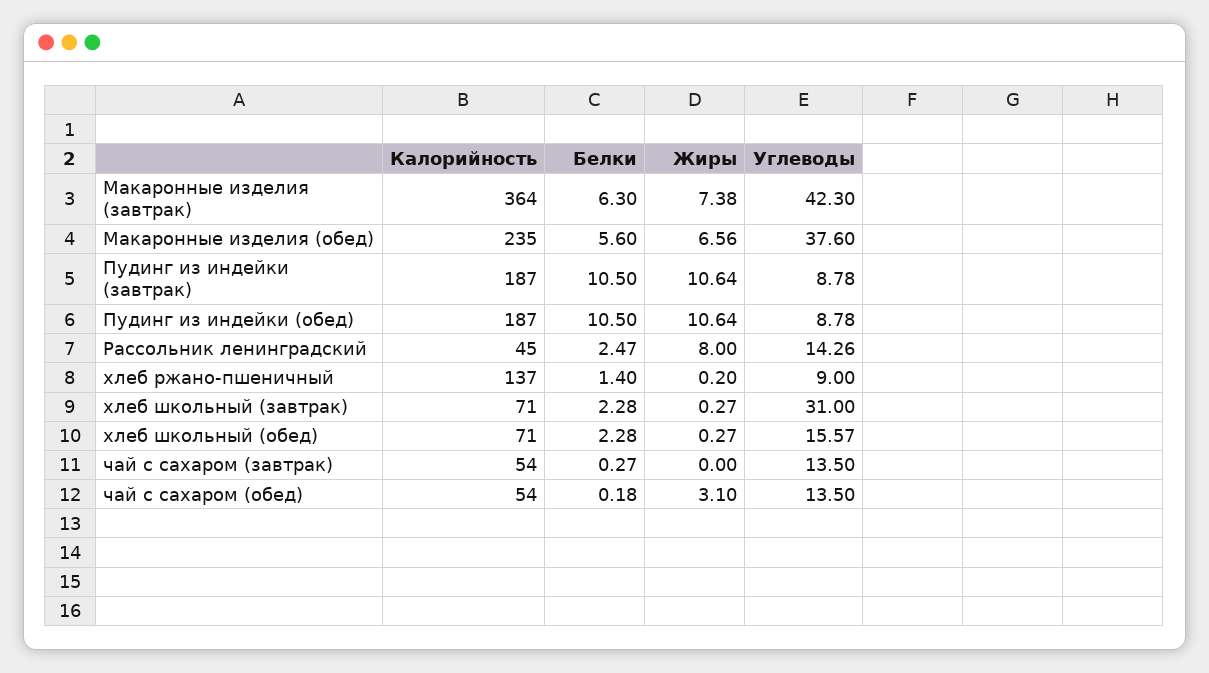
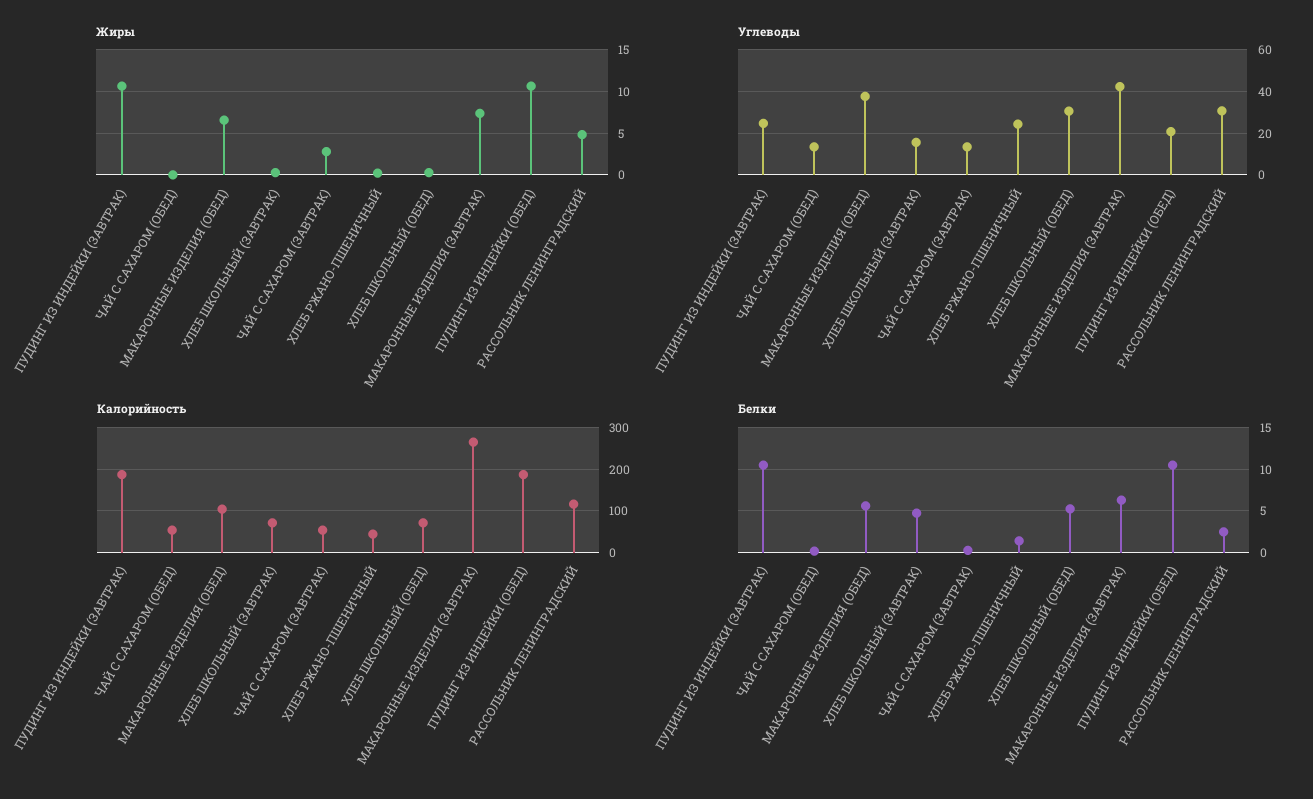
  {
    "Калорийность": {
-     "Макаронные изделия (завтрак)": 364,
+     "Макаронные изделия (завтрак)": 260,
-     "Макаронные изделия (обед)": 235,
+     "Макаронные изделия (обед)": 100,
      "Пудинг из индейки (завтрак)": 187,
      "Пудинг из индейки (обед)": 187,
-     "Рассольник ленинградский": 45,
+     "Рассольник ленинградский": 120,
-     "хлеб ржано-пшеничный": 137,
+     "хлеб ржано-пшеничный": 40,
      "хлеб школьный (завтрак)": 71,
      "хлеб школьный (обед)": 71,
      "чай с сахаром (завтрак)": 54,
      "чай с сахаром (обед)": 54
    },
    "Белки": {
      "Макаронные изделия (завтрак)": 6.3,
      "Макаронные изделия (обед)": 5.6,
      "Пудинг из индейки (завтрак)": 10.5,
      "Пудинг из индейки (обед)": 10.5,
      "Рассольник ленинградский": 2.47,
      "хлеб ржано-пшеничный": 1.4,
-     "хлеб школьный (завтрак)": 2.28,
+     "хлеб школьный (завтрак)": 5,
-     "хлеб школьный (обед)": 2.28,
+     "хлеб школьный (обед)": 5,
      "чай с сахаром (завтрак)": 0.27,
      "чай с сахаром (обед)": 0.18
    },
    "Жиры": {
      "Макаронные изделия (завтрак)": 7.38,
      "Макаронные изделия (обед)": 6.56,
      "Пудинг из индейки (завтрак)": 10.64,
      "Пудинг из индейки (обед)": 10.64,
-     "Рассольник ленинградский": 8,
+     "Рассольник ленинградский": 5,
      "хлеб ржано-пшеничный": 0.2,
      "хлеб школьный (завтрак)": 0.27,
      "хлеб школьный (обед)": 0.27,
-     "чай с сахаром (завтрак)": 0,
+     "чай с сахаром (завтрак)": 3,
-     "чай с сахаром (обед)": 3.1
+     "чай с сахаром (обед)": 0
    },
    "Углеводы": {
      "Макаронные изделия (завтрак)": 42.3,
      "Макаронные изделия (обед)": 37.6,
-     "Пудинг из индейки (завтрак)": 8.78,
+     "Пудинг из индейки (завтрак)": 25,
-     "Пудинг из индейки (обед)": 8.78,
+     "Пудинг из индейки (обед)": 20,
-     "Рассольник ленинградский": 14.26,
+     "Рассольник ленинградский": 30,
-     "хлеб ржано-пшеничный": 9,
+     "хлеб ржано-пшеничный": 25,
-     "хлеб школьный (завтрак)": 31,
+     "хлеб школьный (завтрак)": 15,
-     "хлеб школьный (обед)": 15.57,
+     "хлеб школьный (обед)": 30,
      "чай с сахаром (завтрак)": 13.5,
      "чай с сахаром (обед)": 13.5
    }
  }

